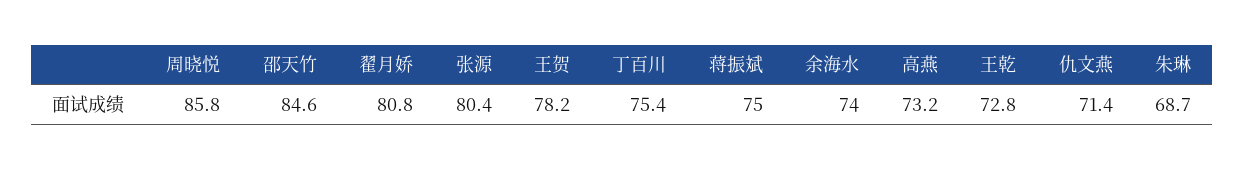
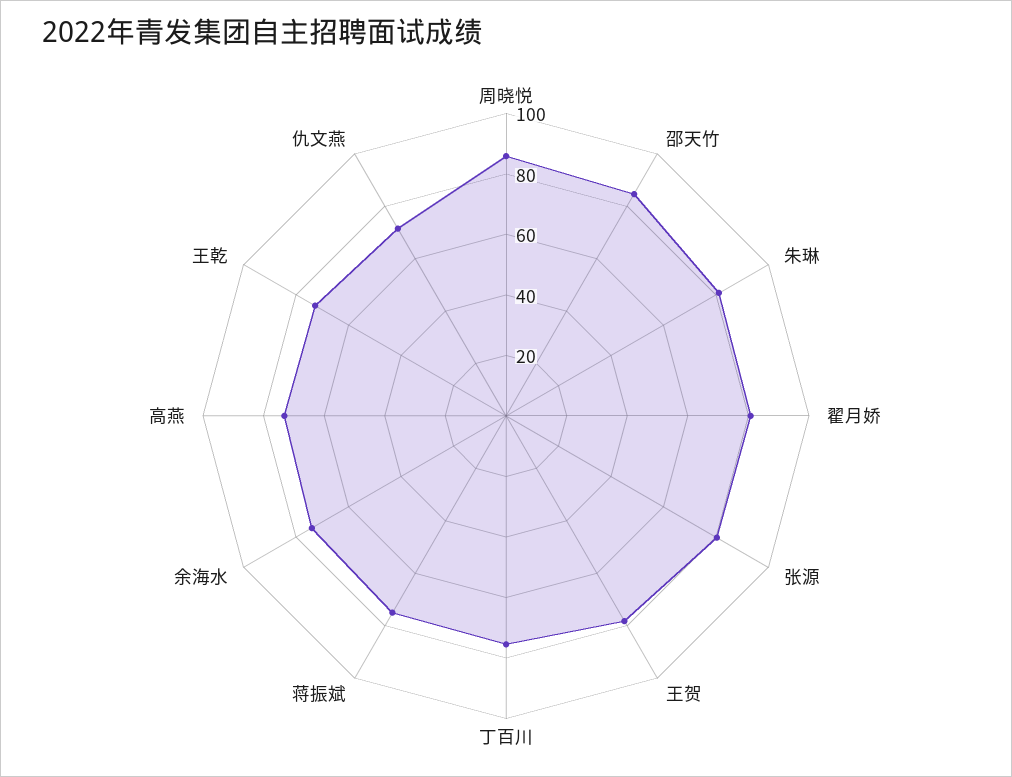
  {
    "周晓悦": 85.8,
    "邵天竹": 84.6,
    "翟月娇": 80.8,
    "张源": 80.4,
    "王贺": 78.2,
    "丁百川": 75.4,
    "蒋振斌": 75,
    "余海水": 74,
    "高燕": 73.2,
    "王乾": 72.8,
    "仇文燕": 71.4,
-   "朱琳": 68.7
+   "朱琳": 80
  }

